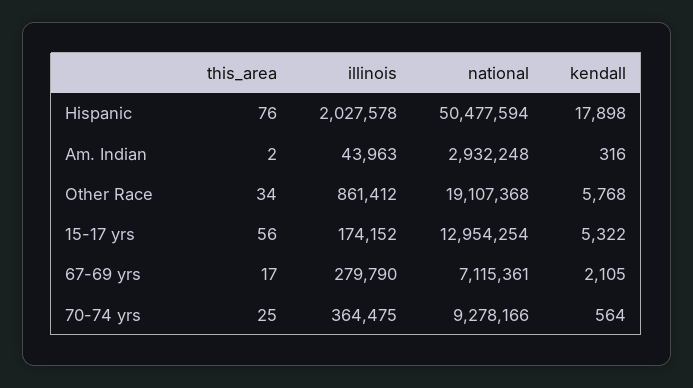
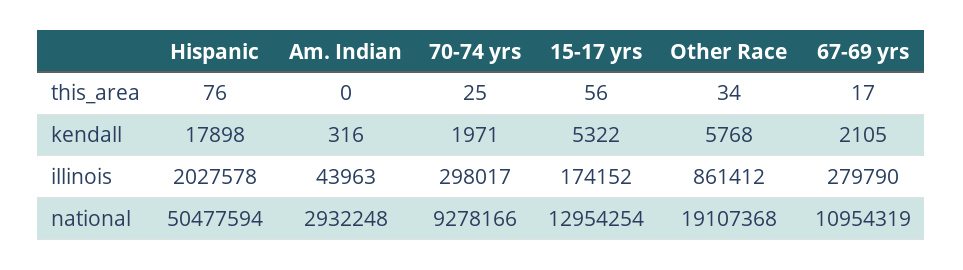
  {
    "this_area": {
      "Hispanic": 76,
-     "Am. Indian": 2,
+     "Am. Indian": 0,
      "Other Race": 34,
      "15-17 yrs": 56,
      "67-69 yrs": 17,
      "70-74 yrs": 25
    },
    "illinois": {
      "Hispanic": 2027578,
      "Am. Indian": 43963,
      "Other Race": 861412,
      "15-17 yrs": 174152,
      "67-69 yrs": 279790,
-     "70-74 yrs": 364475
+     "70-74 yrs": 298017
    },
    "national": {
      "Hispanic": 50477594,
      "Am. Indian": 2932248,
      "Other Race": 19107368,
      "15-17 yrs": 12954254,
-     "67-69 yrs": 7115361,
+     "67-69 yrs": 10954319,
      "70-74 yrs": 9278166
    },
    "kendall": {
      "Hispanic": 17898,
      "Am. Indian": 316,
      "Other Race": 5768,
      "15-17 yrs": 5322,
      "67-69 yrs": 2105,
-     "70-74 yrs": 564
+     "70-74 yrs": 1971
    }
  }

